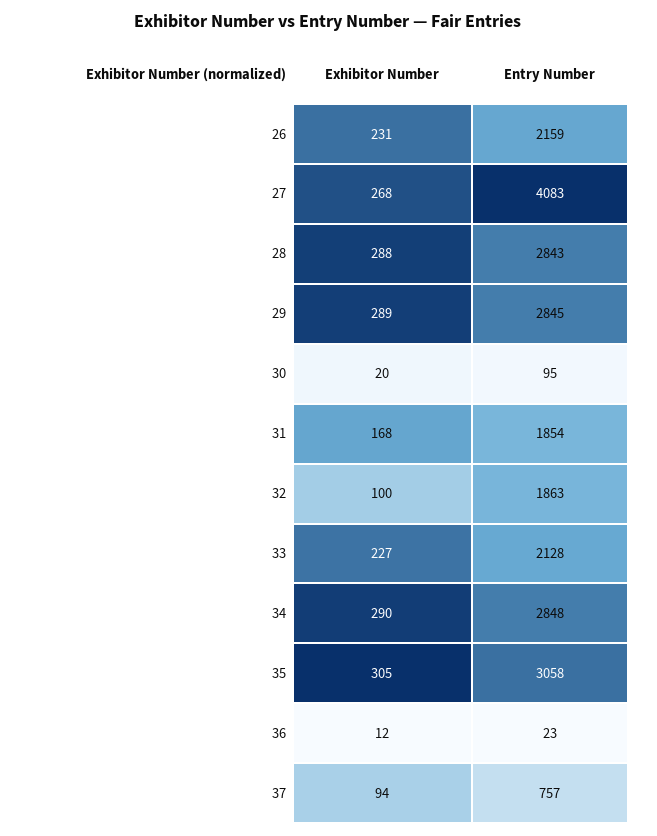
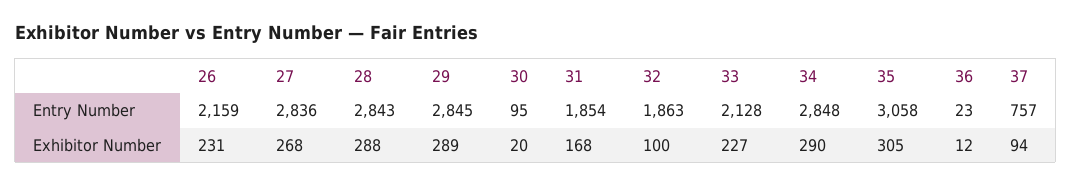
  {
    "Exhibitor Number": {
      "26": 231,
      "27": 268,
      "28": 288,
      "29": 289,
      "30": 20,
      "31": 168,
      "32": 100,
      "33": 227,
      "34": 290,
      "35": 305,
      "36": 12,
      "37": 94
    },
    "Entry Number": {
      "26": 2159,
-     "27": 4083,
+     "27": 2836,
      "28": 2843,
      "29": 2845,
      "30": 95,
      "31": 1854,
      "32": 1863,
      "33": 2128,
      "34": 2848,
      "35": 3058,
      "36": 23,
      "37": 757
    }
  }

